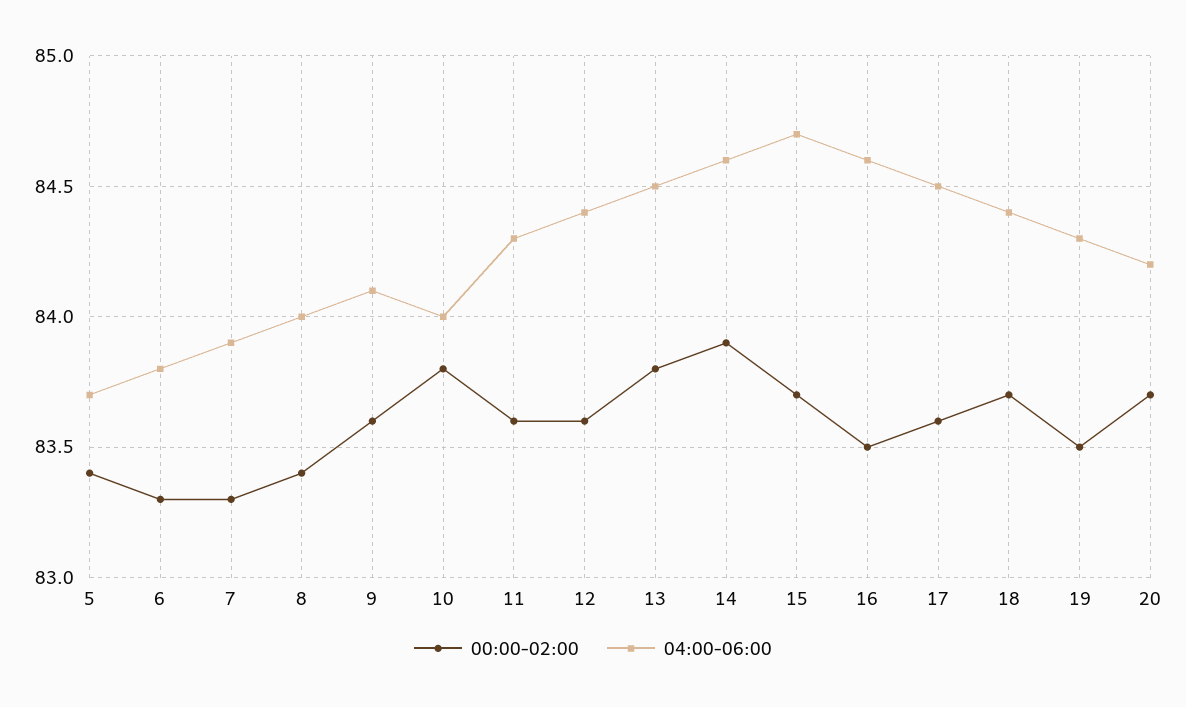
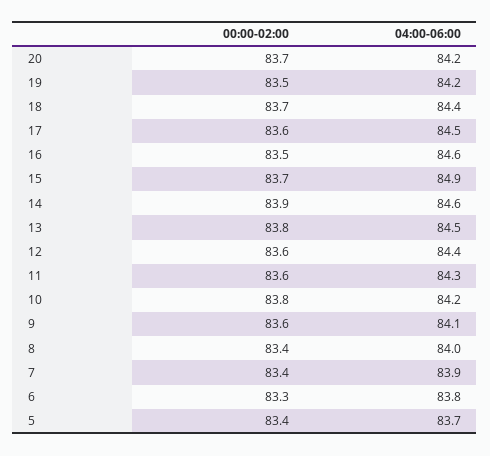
  {
    "00:00-02:00": {
      "5": 83.4,
      "6": 83.3,
-     "7": 83.3,
+     "7": 83.4,
      "8": 83.4,
      "9": 83.6,
      "10": 83.8,
      "11": 83.6,
      "12": 83.6,
      "13": 83.8,
      "14": 83.9,
      "15": 83.7,
      "16": 83.5,
      "17": 83.6,
      "18": 83.7,
      "19": 83.5,
      "20": 83.7
    },
    "04:00-06:00": {
      "5": 83.7,
      "6": 83.8,
      "7": 83.9,
      "8": 84,
      "9": 84.1,
-     "10": 84,
+     "10": 84.2,
      "11": 84.3,
      "12": 84.4,
      "13": 84.5,
      "14": 84.6,
-     "15": 84.7,
+     "15": 84.9,
      "16": 84.6,
      "17": 84.5,
      "18": 84.4,
-     "19": 84.3,
+     "19": 84.2,
      "20": 84.2
    }
  }

